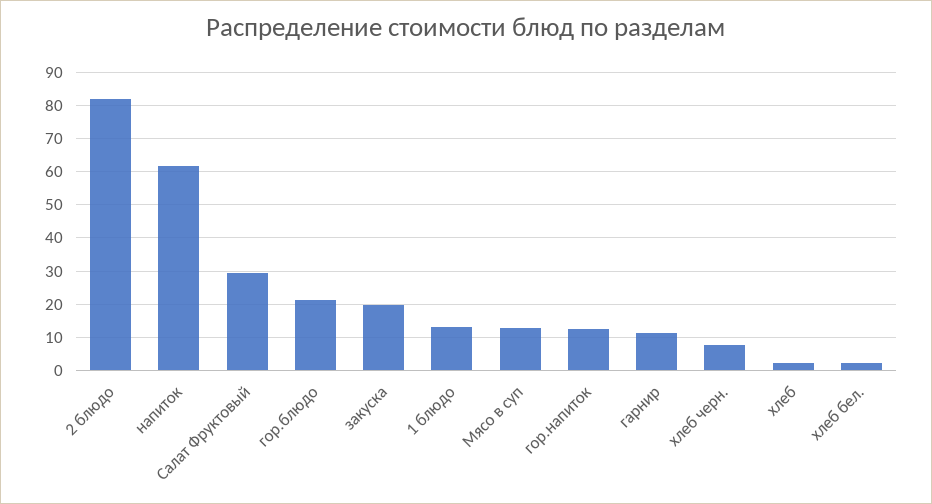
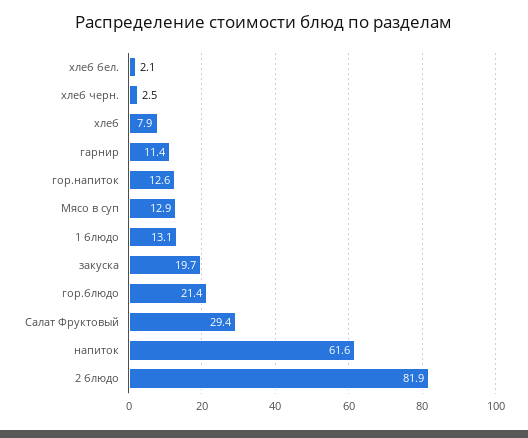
  {
    "2 блюдо": 81.9,
    "напиток": 61.6,
    "Салат Фруктовый": 29.4,
    "гор.блюдо": 21.4,
    "закуска": 19.7,
    "1 блюдо": 13.1,
    "Мясо в суп": 12.9,
    "гор.напиток": 12.6,
    "гарнир": 11.4,
-   "хлеб черн.": 8,
+   "хлеб черн.": 2.5,
-   "хлеб": 2,
+   "хлеб": 7.9,
    "хлеб бел.": 2.1
  }

